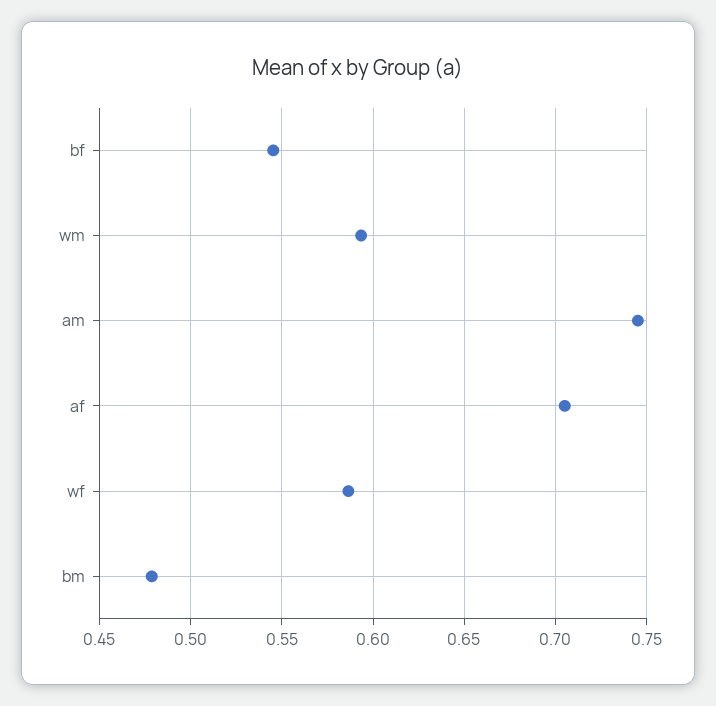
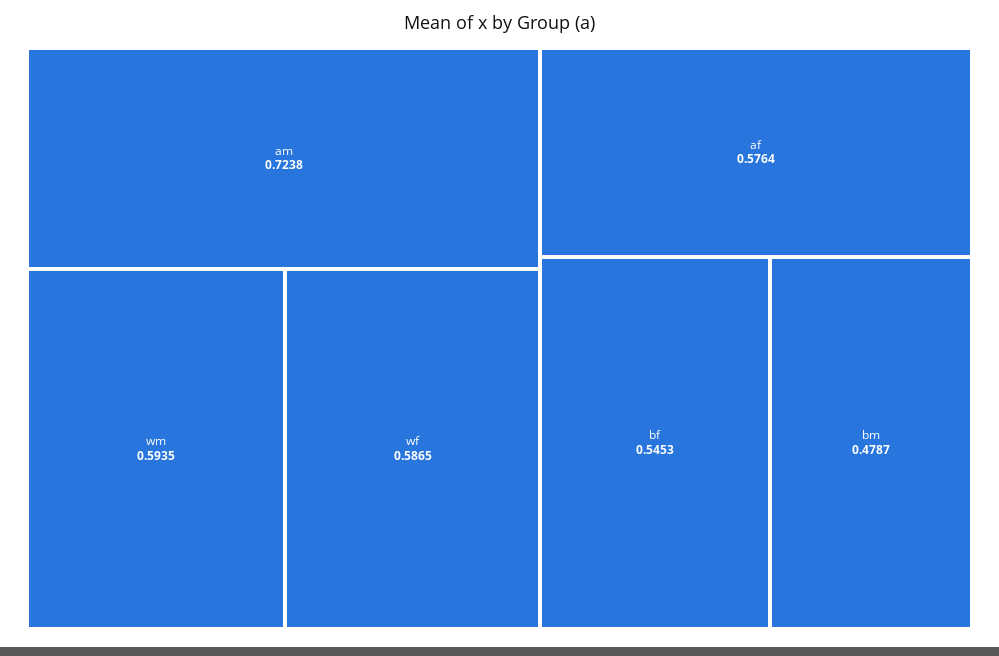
  {
    "bf": 0.5453,
    "wm": 0.5935,
-   "am": 0.745,
+   "am": 0.7238,
-   "af": 0.705,
+   "af": 0.5764,
    "wf": 0.5865,
    "bm": 0.4787
  }

